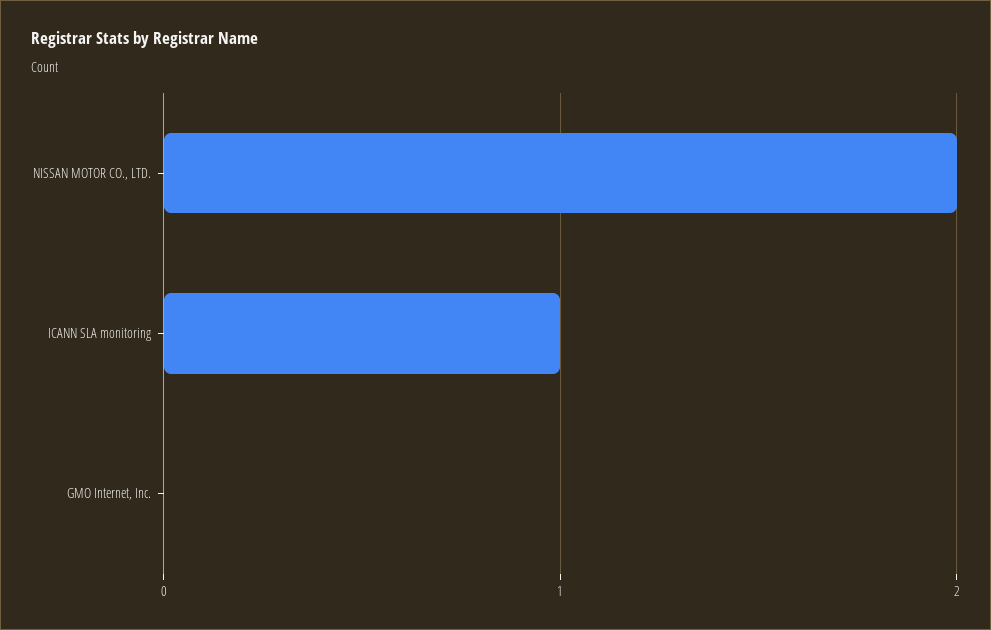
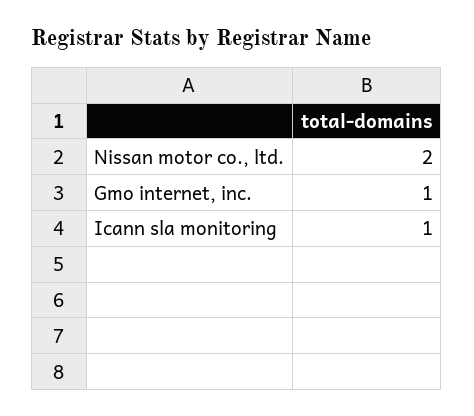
  {
    "NISSAN MOTOR CO., LTD.": 2,
    "ICANN SLA monitoring": 1,
-   "GMO Internet, Inc.": 0
+   "GMO Internet, Inc.": 1
  }

